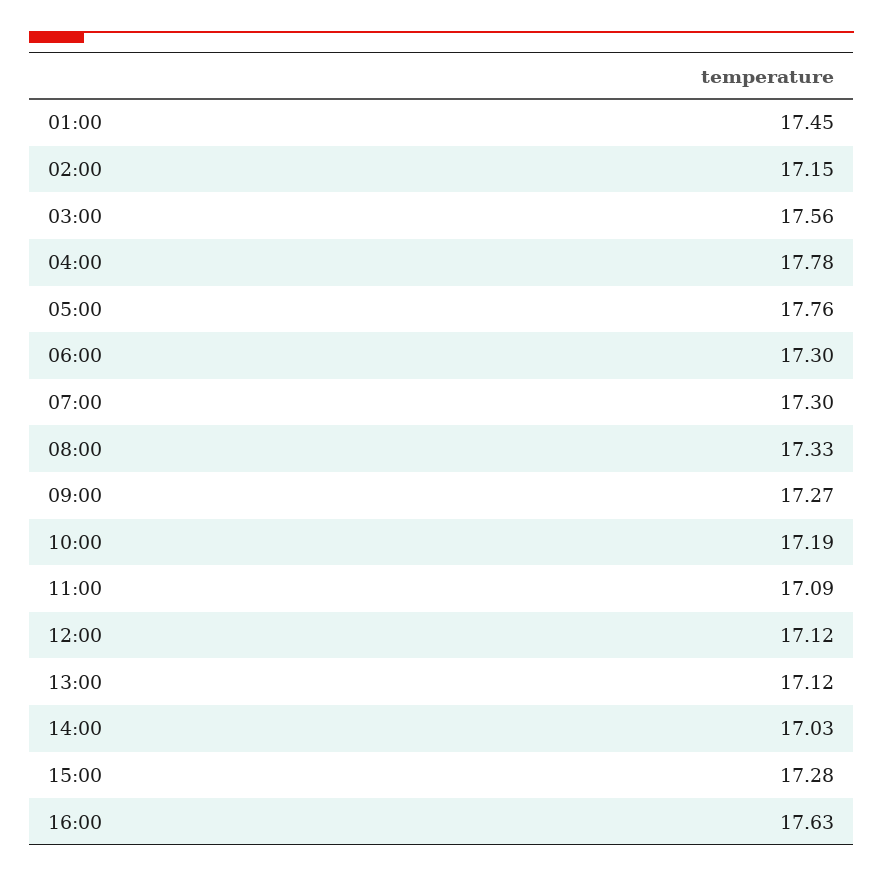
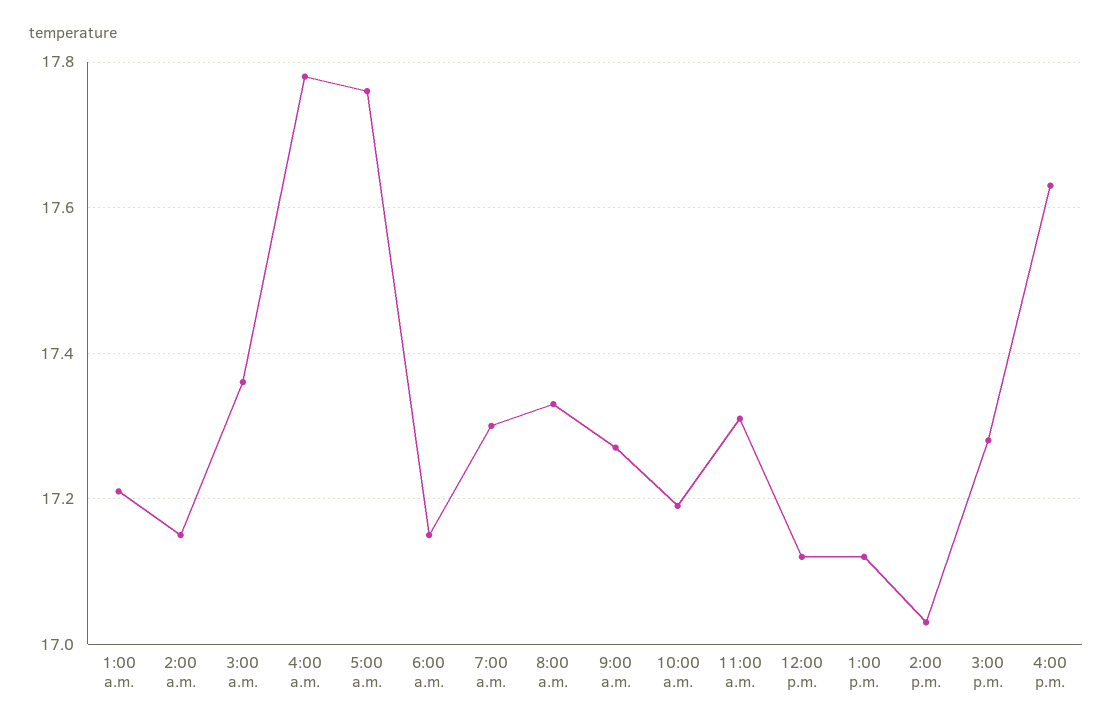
  {
-   "01:00": 17.45,
+   "01:00": 17.2,
    "02:00": 17.15,
-   "03:00": 17.56,
+   "03:00": 17.35,
    "04:00": 17.78,
    "05:00": 17.76,
-   "06:00": 17.3,
+   "06:00": 17.15,
    "07:00": 17.3,
    "08:00": 17.33,
    "09:00": 17.27,
    "10:00": 17.19,
-   "11:00": 17.09,
+   "11:00": 17.3,
    "12:00": 17.12,
    "13:00": 17.12,
    "14:00": 17.03,
    "15:00": 17.28,
    "16:00": 17.63
  }

